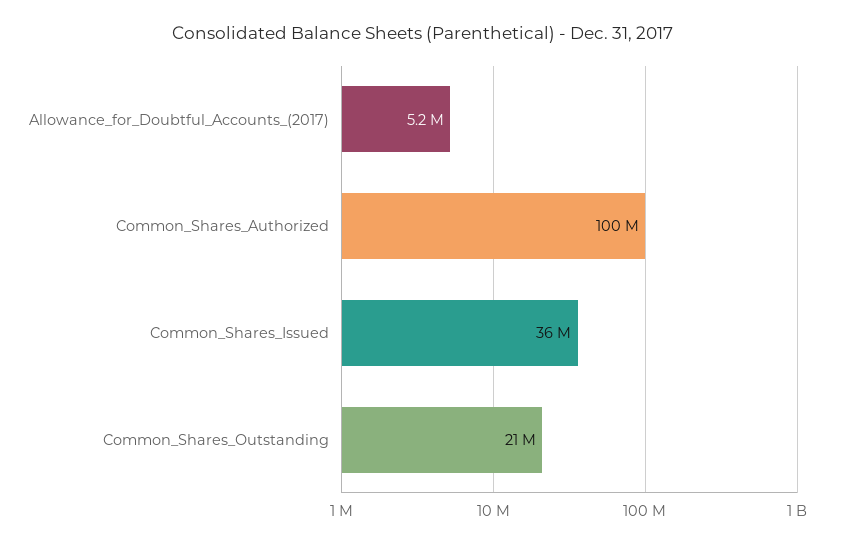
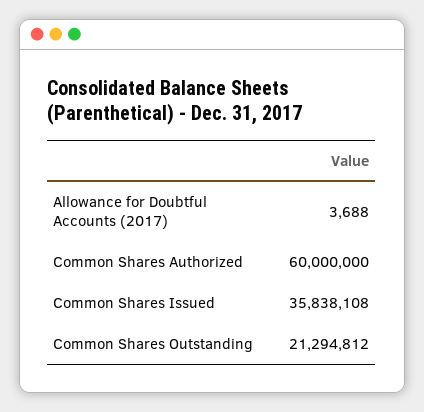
  {
-   "Allowance_for_Doubtful_Accounts_(2017)": 5200000,
+   "Allowance_for_Doubtful_Accounts_(2017)": 3688,
-   "Common_Shares_Authorized": 100000000,
+   "Common_Shares_Authorized": 60000000,
    "Common_Shares_Issued": 35838108,
    "Common_Shares_Outstanding": 21294812
  }

